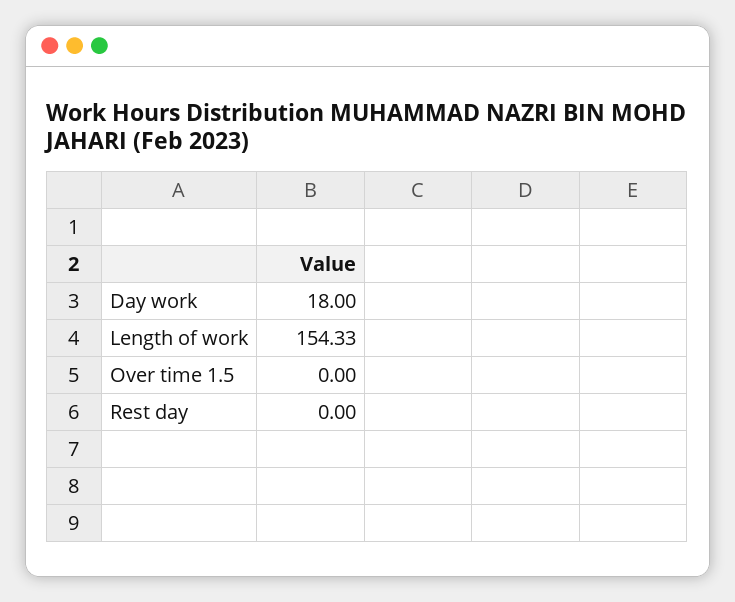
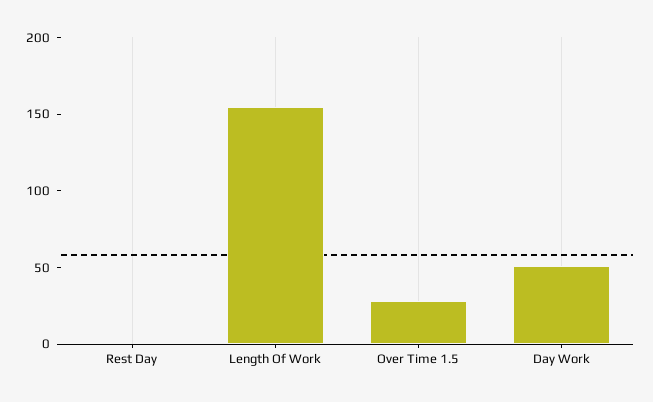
  {
-   "Day work": 18,
+   "Day work": 50,
    "Length of work": 154.33,
-   "Over time 1.5": 0,
+   "Over time 1.5": 30,
    "Rest day": 0
  }

